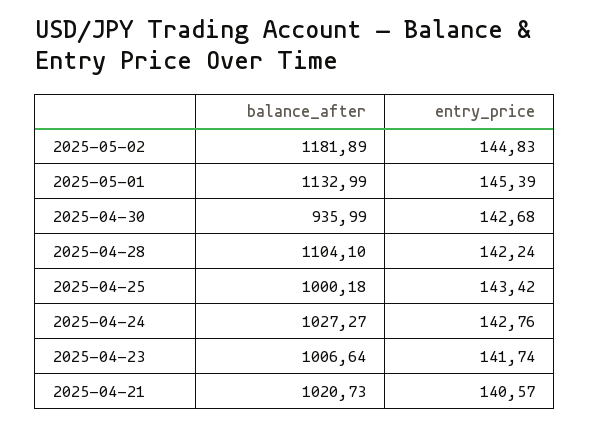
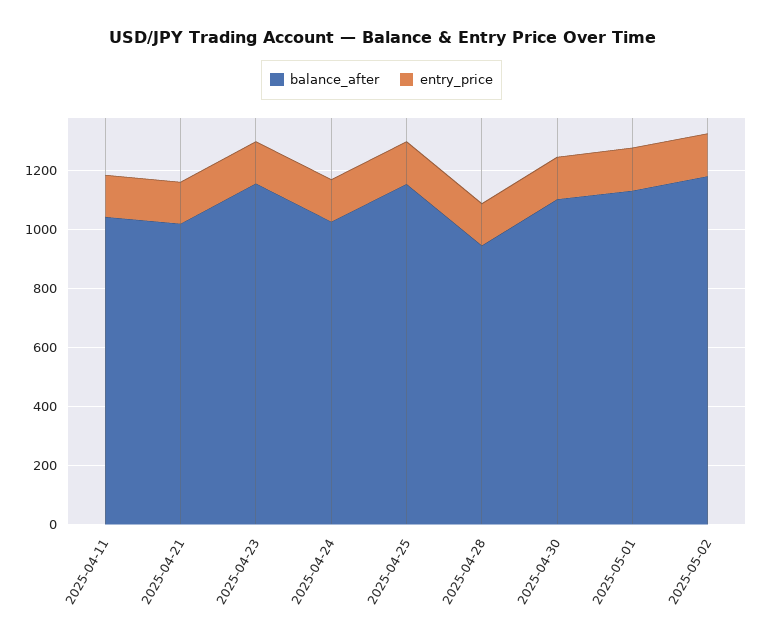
  {
    "balance_after": {
      "2025-05-02": 1181.89,
      "2025-05-01": 1132.99,
-     "2025-04-30": 935.99,
+     "2025-04-30": 1100,
-     "2025-04-28": 1104.1,
+     "2025-04-28": 950,
-     "2025-04-25": 1000.18,
+     "2025-04-25": 1150,
      "2025-04-24": 1027.27,
-     "2025-04-23": 1006.64,
+     "2025-04-23": 1150,
-     "2025-04-21": 1020.73
+     "2025-04-21": 1020.73,
+     "2025-04-11": 1050
    },
    "entry_price": {
      "2025-05-02": 144.83,
      "2025-05-01": 145.39,
      "2025-04-30": 142.68,
      "2025-04-28": 142.24,
      "2025-04-25": 143.42,
      "2025-04-24": 142.76,
      "2025-04-23": 141.74,
-     "2025-04-21": 140.57
+     "2025-04-21": 140.57,
+     "2025-04-11": 150
    }
  }

